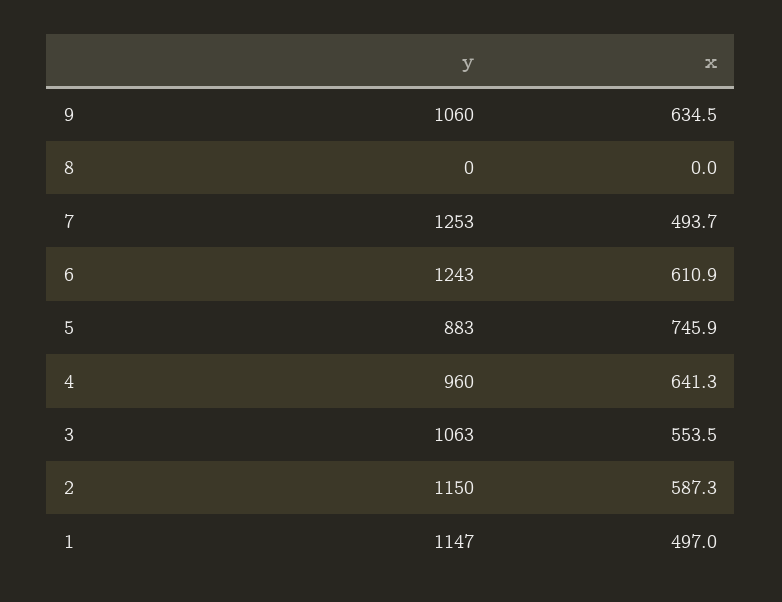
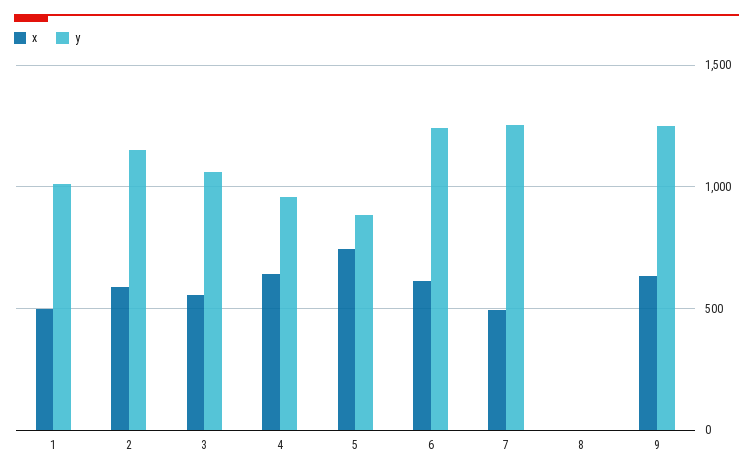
  {
    "y": {
-     "9": 1060,
+     "9": 1250,
      "8": 0,
      "7": 1253,
      "6": 1243,
      "5": 883,
      "4": 960,
      "3": 1063,
      "2": 1150,
-     "1": 1147
+     "1": 1000
    },
    "x": {
      "9": 634.5,
      "8": 0,
      "7": 493.7,
      "6": 610.9,
      "5": 745.9,
      "4": 641.3,
      "3": 553.5,
      "2": 587.3,
      "1": 497
    }
  }

